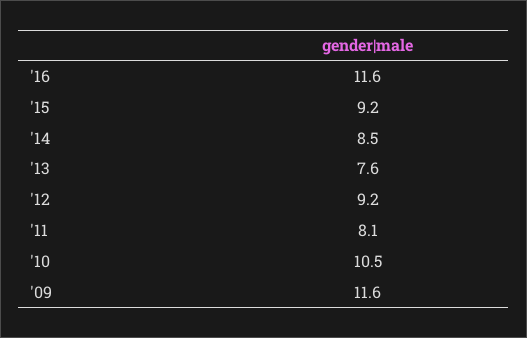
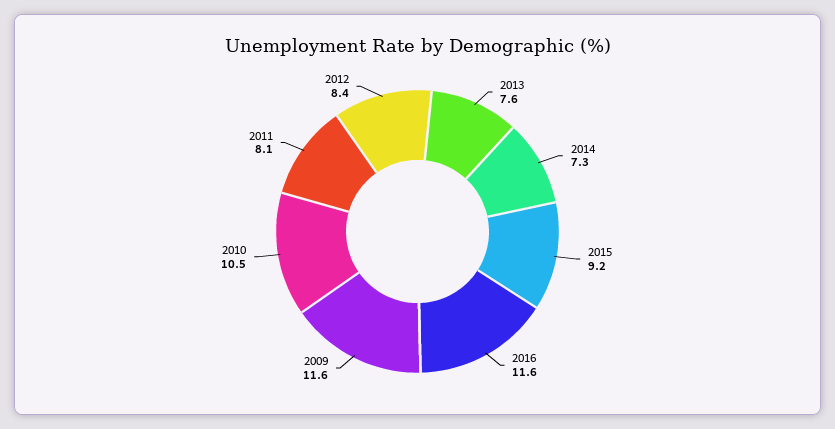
  {
    "'16": 11.6,
    "'15": 9.2,
-   "'14": 8.5,
+   "'14": 7.3,
    "'13": 7.6,
-   "'12": 9.2,
+   "'12": 8.4,
    "'11": 8.1,
    "'10": 10.5,
    "'09": 11.6
  }

